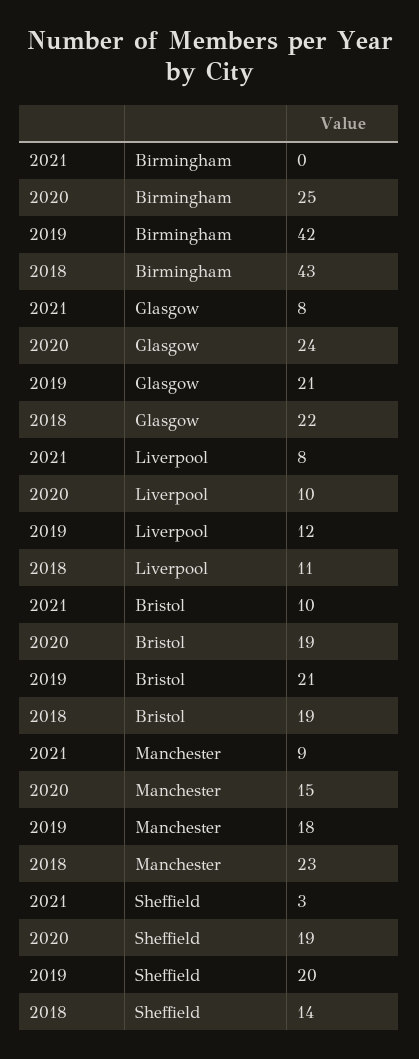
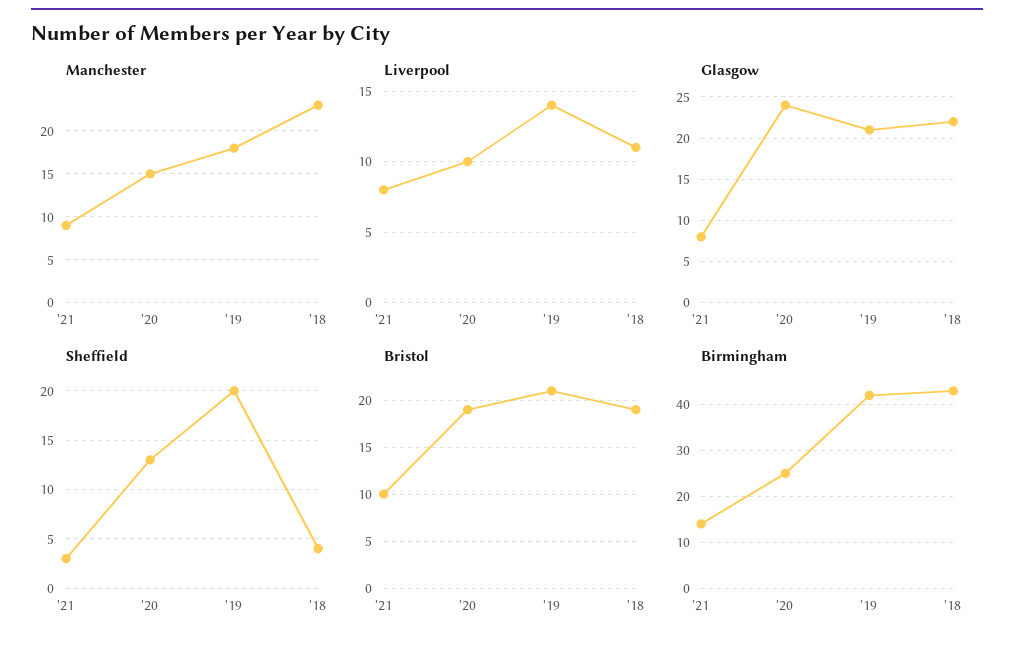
  {
    "Birmingham": {
-     "2021": 0,
+     "2021": 15,
      "2020": 25,
      "2019": 42,
      "2018": 43
    },
    "Glasgow": {
      "2021": 8,
      "2020": 24,
      "2019": 21,
      "2018": 22
    },
    "Liverpool": {
      "2021": 8,
      "2020": 10,
-     "2019": 12,
+     "2019": 14,
      "2018": 11
    },
    "Bristol": {
      "2021": 10,
      "2020": 19,
      "2019": 21,
      "2018": 19
    },
    "Manchester": {
      "2021": 9,
      "2020": 15,
      "2019": 18,
      "2018": 23
    },
    "Sheffield": {
      "2021": 3,
-     "2020": 19,
+     "2020": 13,
      "2019": 20,
-     "2018": 14
+     "2018": 4
    }
  }

